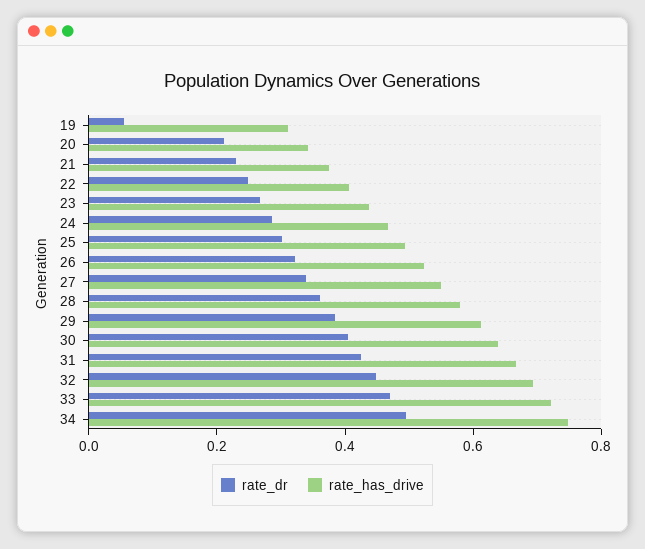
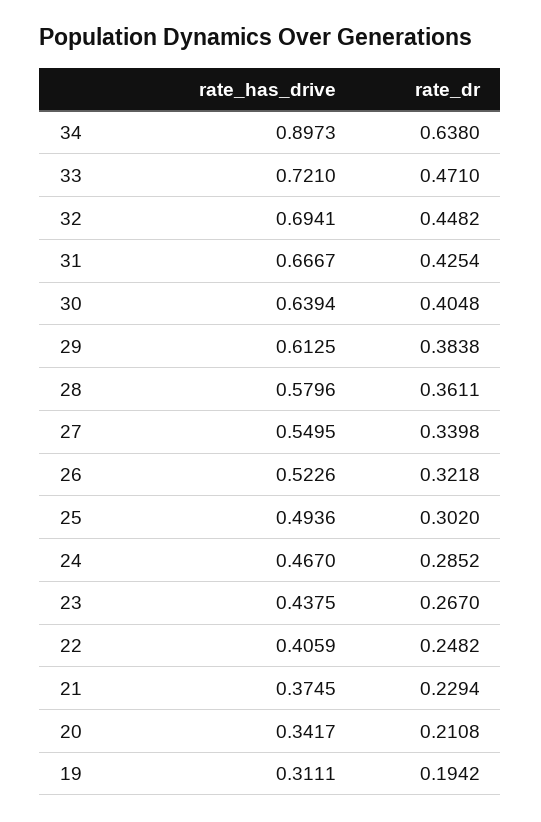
  {
    "rate_dr": {
-     "19": 0.05,
+     "19": 0.1942,
      "20": 0.2108,
      "21": 0.2294,
      "22": 0.2482,
      "23": 0.267,
      "24": 0.2852,
      "25": 0.302,
      "26": 0.3218,
      "27": 0.3398,
      "28": 0.3611,
      "29": 0.3838,
      "30": 0.4048,
      "31": 0.4254,
      "32": 0.4482,
      "33": 0.471,
-     "34": 0.5
+     "34": 0.638
    },
    "rate_has_drive": {
      "19": 0.3111,
      "20": 0.3417,
      "21": 0.3745,
      "22": 0.4059,
      "23": 0.4375,
      "24": 0.467,
      "25": 0.4936,
      "26": 0.5226,
      "27": 0.5495,
      "28": 0.5796,
      "29": 0.6125,
      "30": 0.6394,
      "31": 0.6667,
      "32": 0.6941,
      "33": 0.721,
-     "34": 0.75
+     "34": 0.8973
    }
  }

